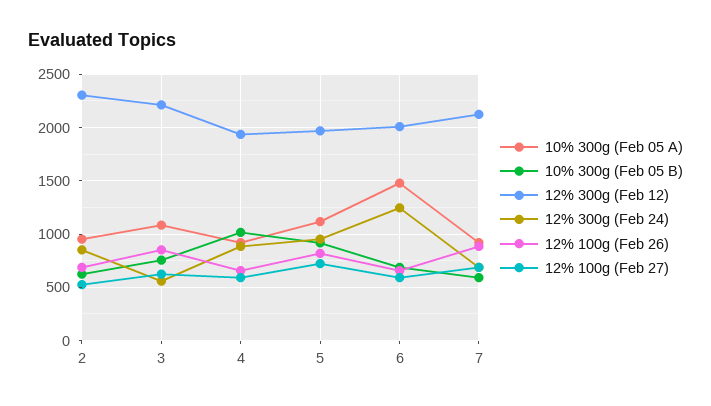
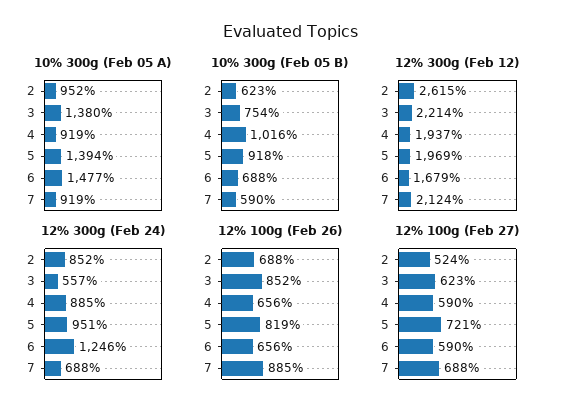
  {
    "10% 300g (Feb 05 A)": {
      "2": 952,
-     "3": 1100,
+     "3": 1380,
      "4": 919,
-     "5": 1100,
+     "5": 1394,
      "6": 1477,
      "7": 919
    },
    "10% 300g (Feb 05 B)": {
      "2": 623,
      "3": 754,
      "4": 1016,
      "5": 918,
      "6": 688,
      "7": 590
    },
    "12% 300g (Feb 12)": {
-     "2": 2300,
+     "2": 2615,
      "3": 2214,
      "4": 1937,
      "5": 1969,
-     "6": 2000,
+     "6": 1679,
      "7": 2124
    },
    "12% 300g (Feb 24)": {
      "2": 852,
      "3": 557,
      "4": 885,
      "5": 951,
      "6": 1246,
      "7": 688
    },
    "12% 100g (Feb 26)": {
      "2": 688,
      "3": 852,
      "4": 656,
      "5": 819,
      "6": 656,
      "7": 885
    },
    "12% 100g (Feb 27)": {
      "2": 524,
      "3": 623,
      "4": 590,
      "5": 721,
      "6": 590,
      "7": 688
    }
  }

